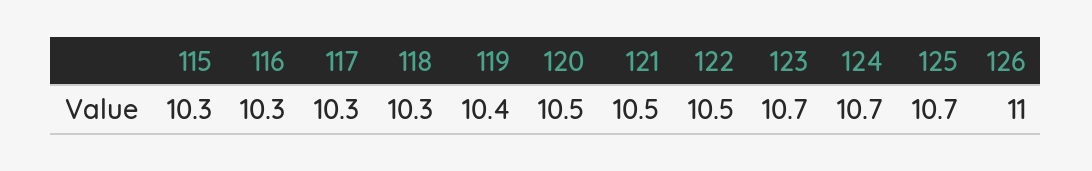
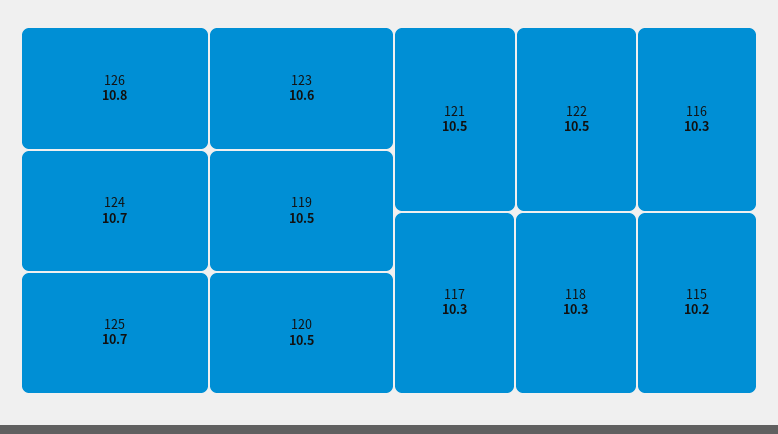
  {
-   "115": 10.3,
+   "115": 10.2,
    "116": 10.3,
    "117": 10.3,
    "118": 10.3,
-   "119": 10.4,
+   "119": 10.5,
    "120": 10.5,
    "121": 10.5,
    "122": 10.5,
-   "123": 10.7,
+   "123": 10.6,
    "124": 10.7,
    "125": 10.7,
-   "126": 11
+   "126": 10.8
  }

